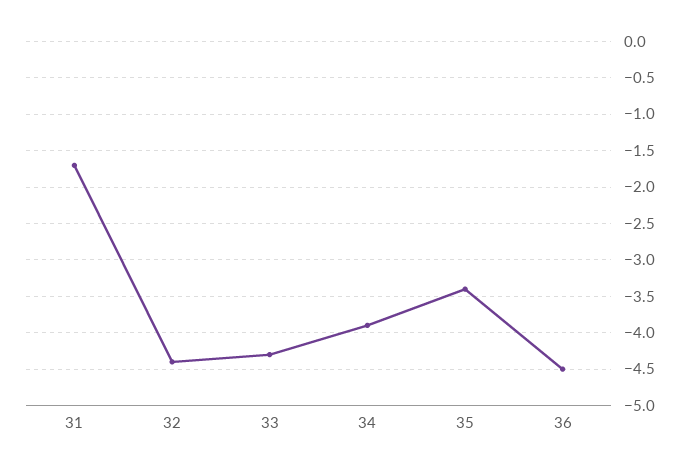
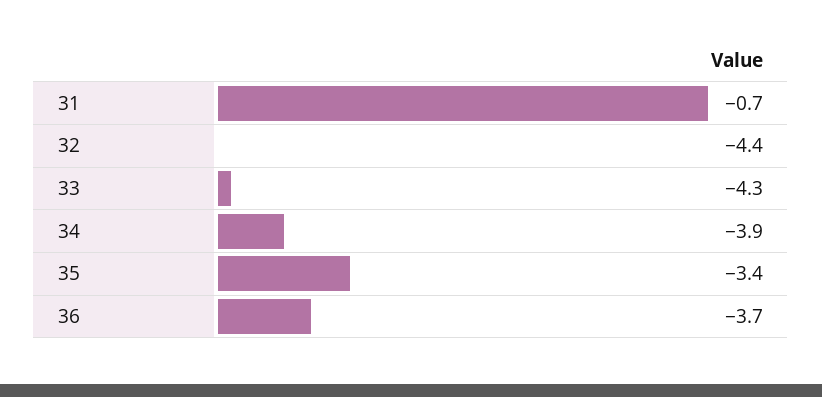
  {
-   "31": -1.7,
+   "31": -0.7,
    "32": -4.4,
    "33": -4.3,
    "34": -3.9,
    "35": -3.4,
-   "36": -4.5
+   "36": -3.7
  }

